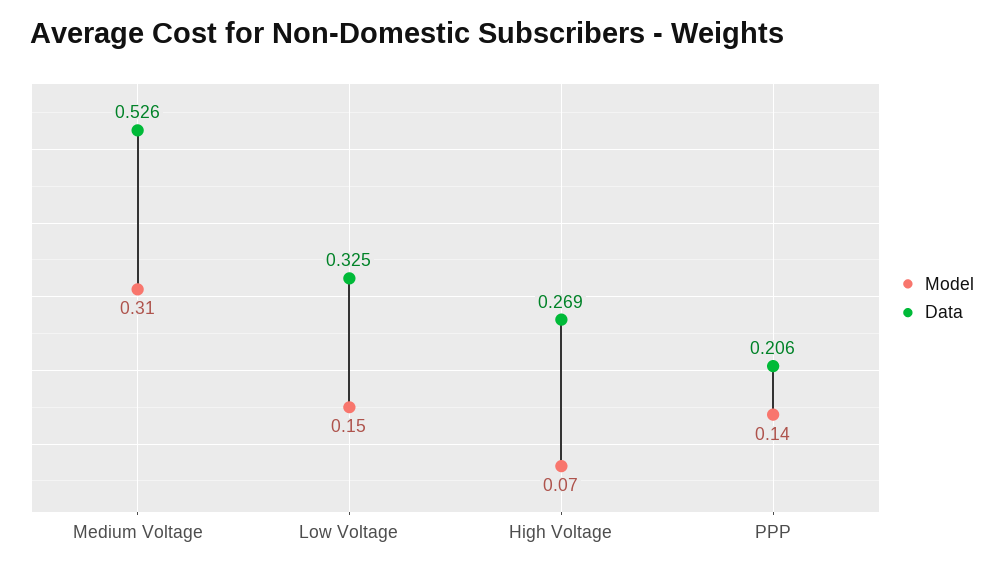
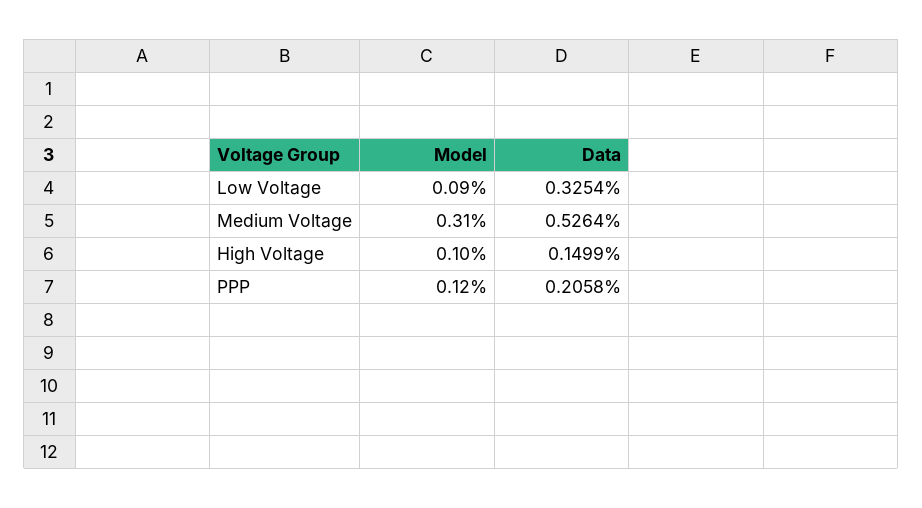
  {
    "Model": {
      "Medium Voltage": 0.31,
-     "Low Voltage": 0.15,
+     "Low Voltage": 0.09,
-     "High Voltage": 0.07,
+     "High Voltage": 0.1,
-     "PPP": 0.14
+     "PPP": 0.12
    },
    "Data": {
      "Medium Voltage": 0.5264,
      "Low Voltage": 0.3254,
-     "High Voltage": 0.269,
+     "High Voltage": 0.1499,
      "PPP": 0.2058
    }
  }

